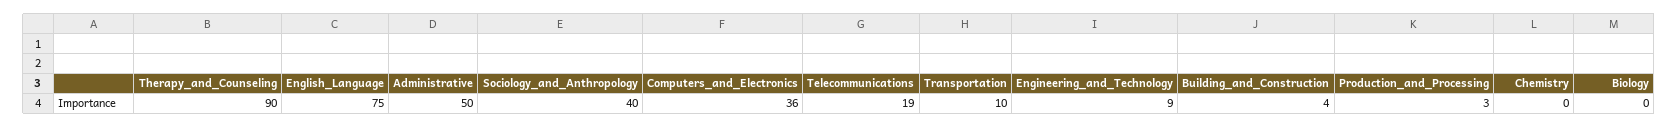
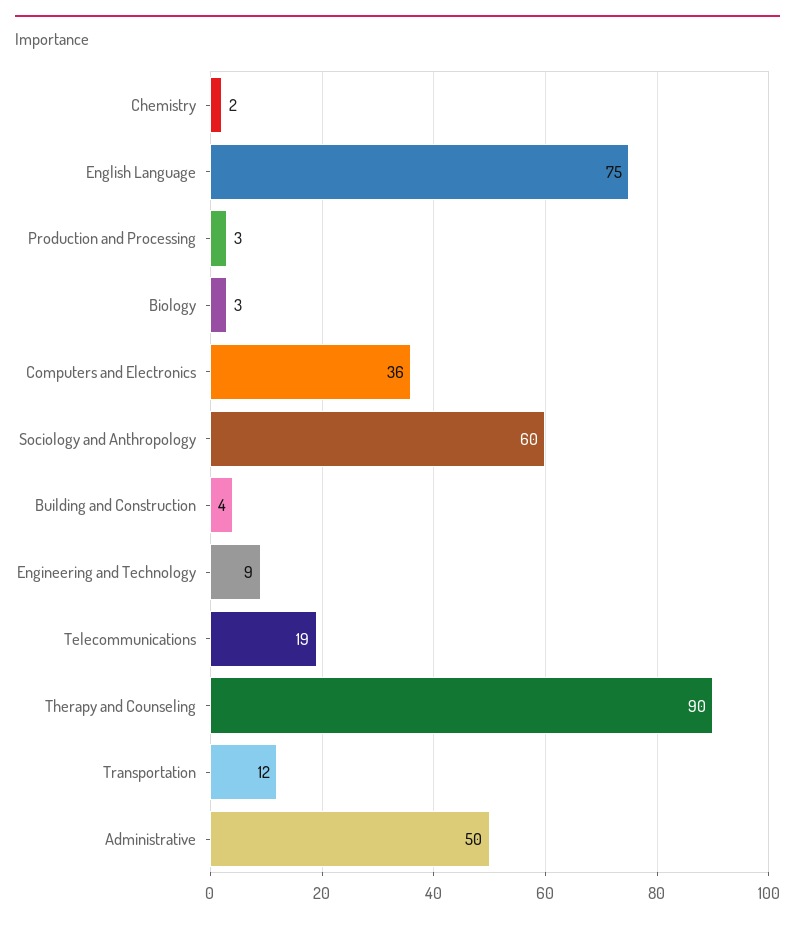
  {
    "Therapy_and_Counseling": 90,
    "English_Language": 75,
    "Administrative": 50,
-   "Sociology_and_Anthropology": 40,
+   "Sociology_and_Anthropology": 60,
    "Computers_and_Electronics": 36,
    "Telecommunications": 19,
-   "Transportation": 10,
+   "Transportation": 12,
    "Engineering_and_Technology": 9,
    "Building_and_Construction": 4,
    "Production_and_Processing": 3,
-   "Chemistry": 0,
+   "Chemistry": 2,
-   "Biology": 0
+   "Biology": 3
  }

